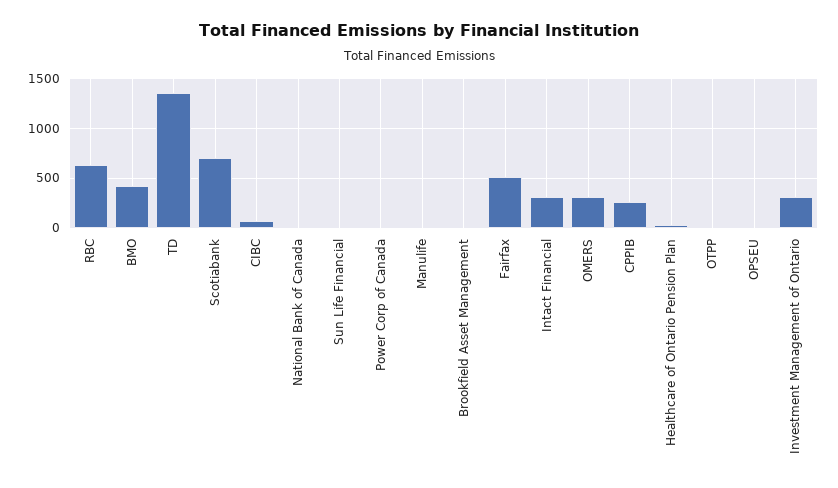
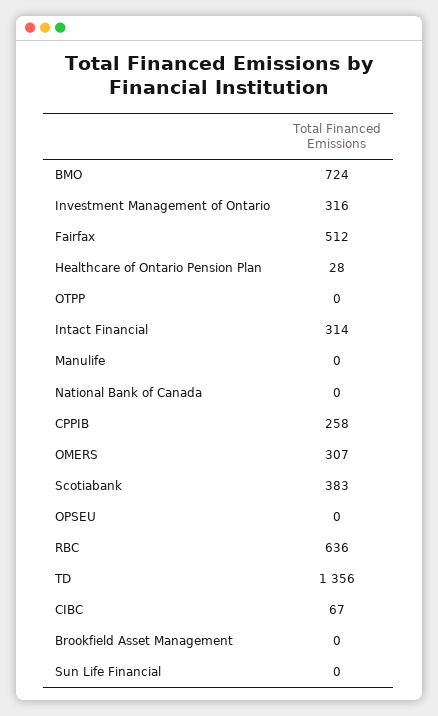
  {
    "RBC": 636,
-   "BMO": 400,
+   "BMO": 724,
    "TD": 1356,
-   "Scotiabank": 700,
+   "Scotiabank": 383,
    "CIBC": 67,
    "National Bank of Canada": 0,
    "Sun Life Financial": 0,
-   "Power Corp of Canada": 0,
    "Manulife": 0,
    "Brookfield Asset Management": 0,
    "Fairfax": 512,
    "Intact Financial": 314,
    "OMERS": 307,
    "CPPIB": 258,
    "Healthcare of Ontario Pension Plan": 28,
    "OTPP": 0,
    "OPSEU": 0,
    "Investment Management of Ontario": 316
  }

